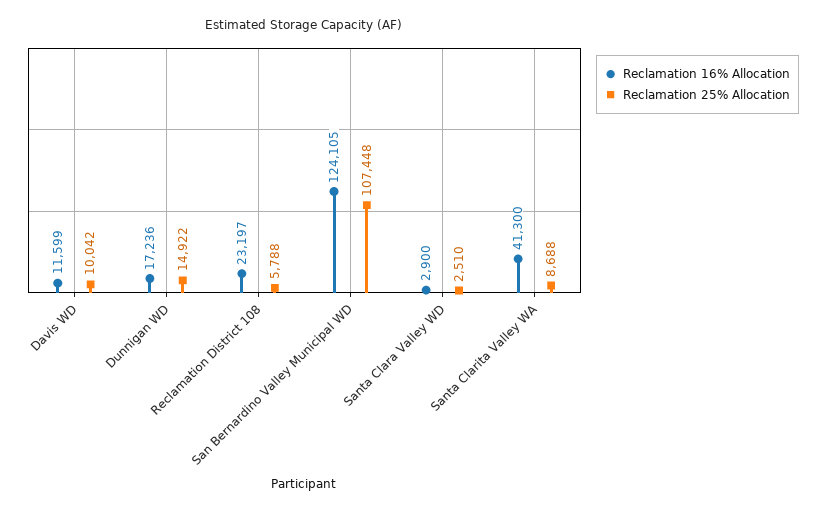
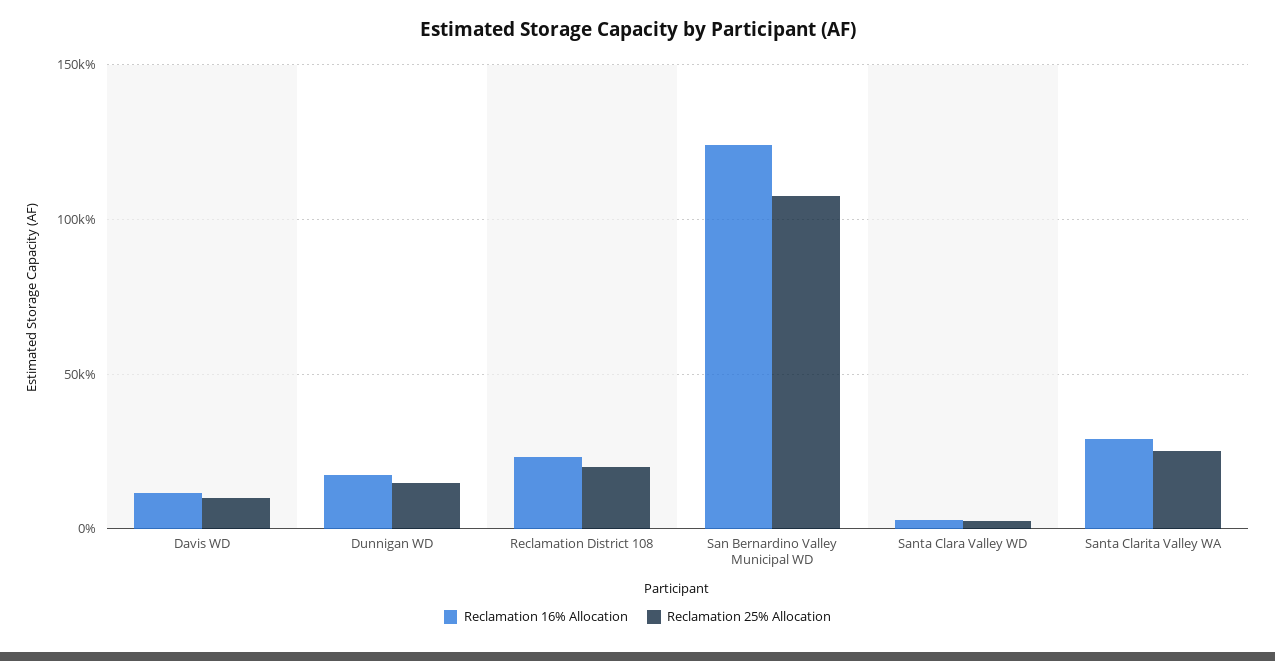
  {
    "Reclamation 16% Allocation": {
      "Davis WD": 11599,
      "Dunnigan WD": 17236,
      "Reclamation District 108": 23197,
      "San Bernardino Valley Municipal WD": 124105,
      "Santa Clara Valley WD": 2900,
-     "Santa Clarita Valley WA": 41300
+     "Santa Clarita Valley WA": 30000
    },
    "Reclamation 25% Allocation": {
      "Davis WD": 10042,
      "Dunnigan WD": 14922,
-     "Reclamation District 108": 5788,
+     "Reclamation District 108": 20000,
      "San Bernardino Valley Municipal WD": 107448,
      "Santa Clara Valley WD": 2510,
-     "Santa Clarita Valley WA": 8688
+     "Santa Clarita Valley WA": 25000
    }
  }

